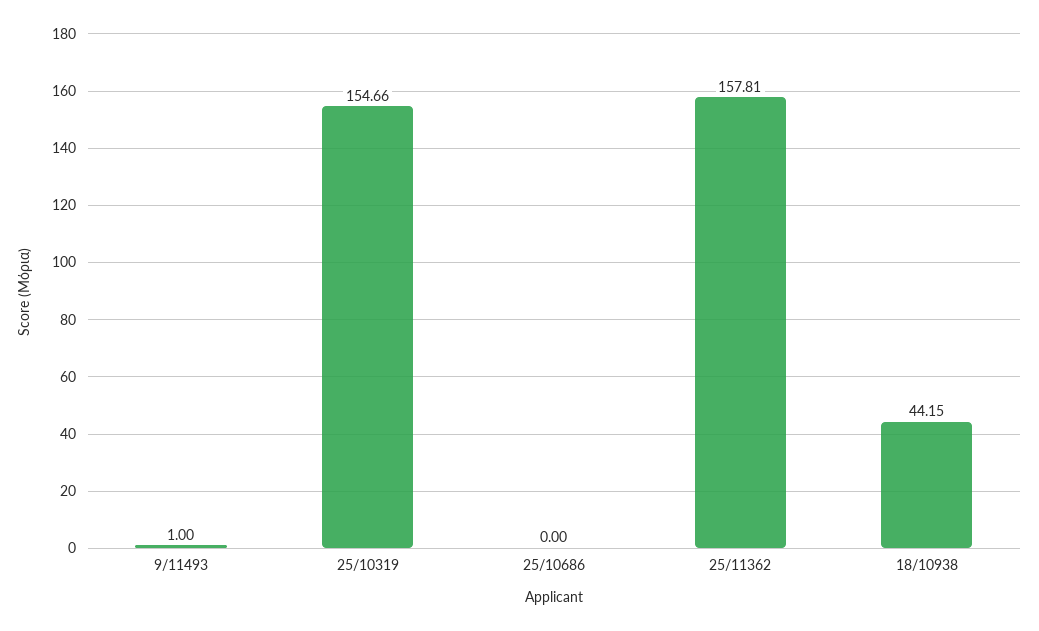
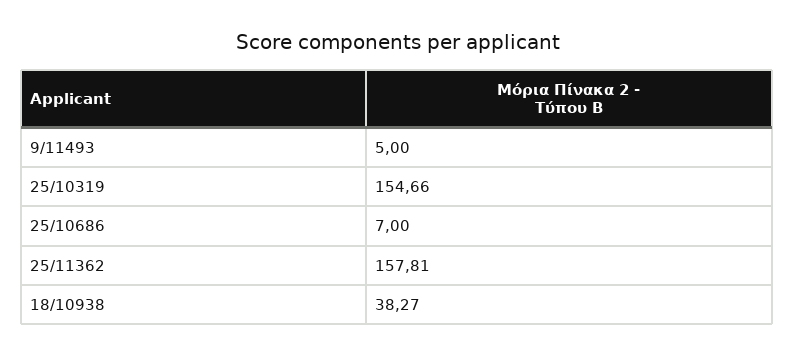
  {
-   "9/11493": 1,
+   "9/11493": 5,
    "25/10319": 154.66,
-   "25/10686": 0,
+   "25/10686": 7,
    "25/11362": 157.81,
-   "18/10938": 44.15
+   "18/10938": 38.27
  }

